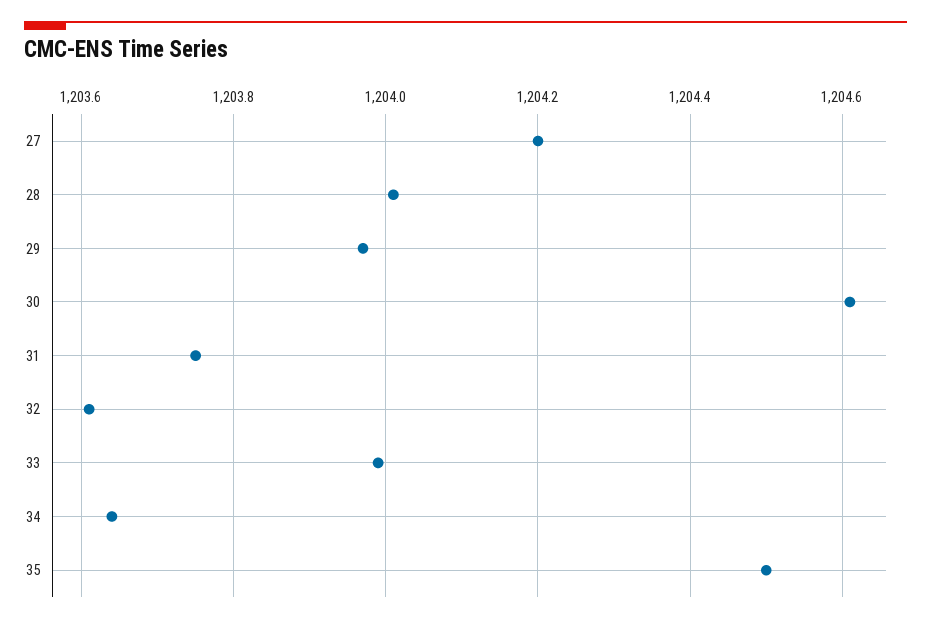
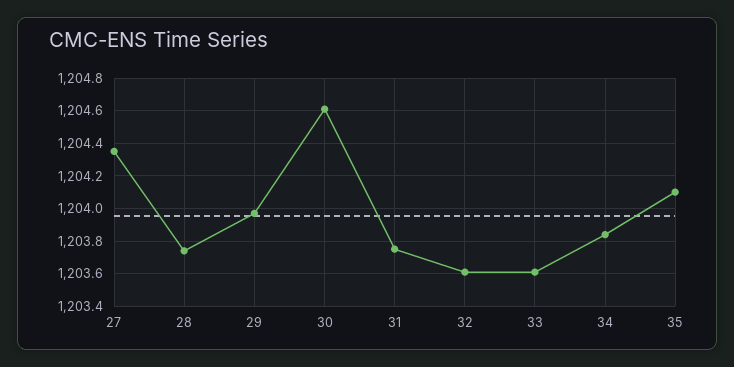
  {
-   "27": 1204.2,
+   "27": 1204.35,
-   "28": 1204,
+   "28": 1203.75,
    "29": 1203.95,
    "30": 1204.6,
    "31": 1203.75,
    "32": 1203.6,
-   "33": 1204,
+   "33": 1203.6,
-   "34": 1203.65,
+   "34": 1203.85,
-   "35": 1204.5
+   "35": 1204.1
  }

